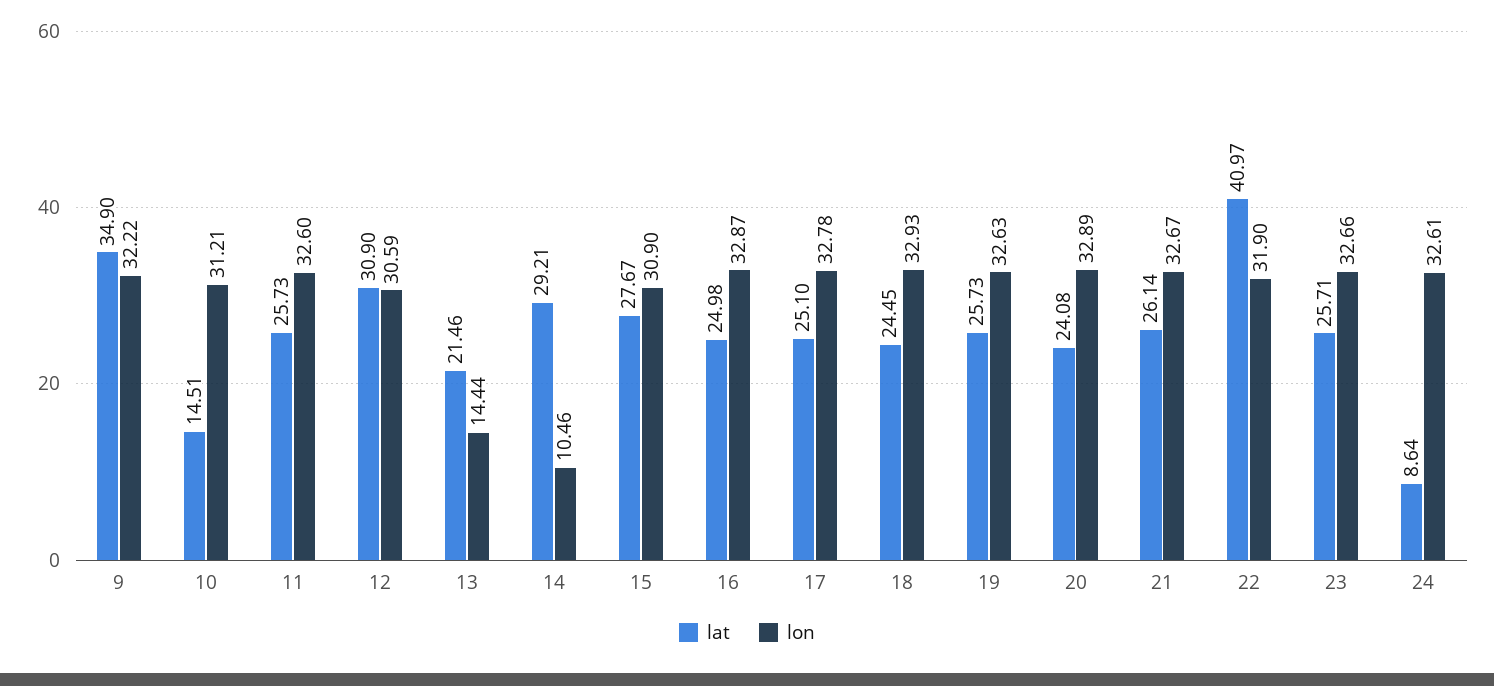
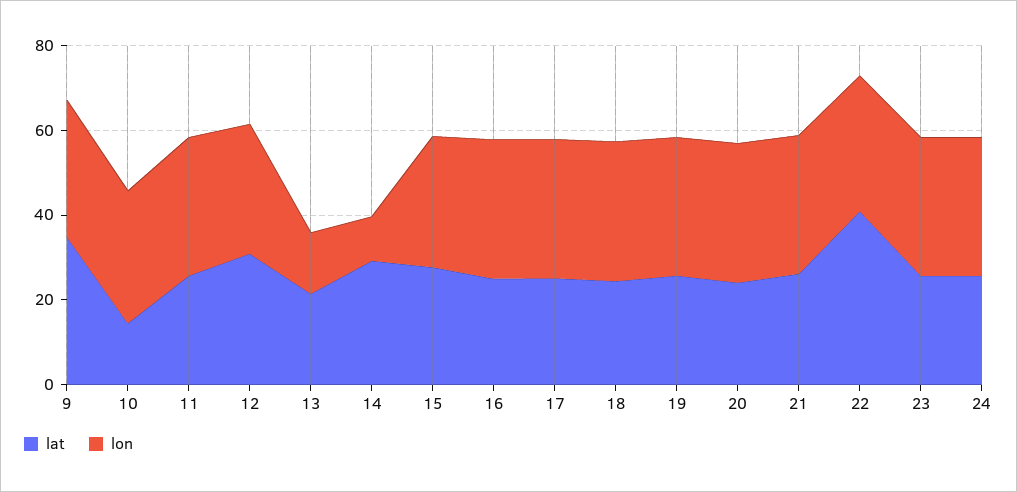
  {
    "lat": {
      "9": 34.9,
      "10": 14.51,
      "11": 25.73,
      "12": 30.9,
      "13": 21.46,
      "14": 29.21,
      "15": 27.67,
      "16": 24.98,
      "17": 25.1,
      "18": 24.45,
      "19": 25.73,
      "20": 24.08,
      "21": 26.14,
      "22": 40.97,
      "23": 25.71,
-     "24": 8.64
+     "24": 25
    },
    "lon": {
      "9": 32.22,
      "10": 31.21,
      "11": 32.6,
      "12": 30.59,
      "13": 14.44,
      "14": 10.46,
      "15": 30.9,
      "16": 32.87,
      "17": 32.78,
      "18": 32.93,
      "19": 32.63,
      "20": 32.89,
      "21": 32.67,
      "22": 31.9,
      "23": 32.66,
      "24": 32.61
    }
  }

